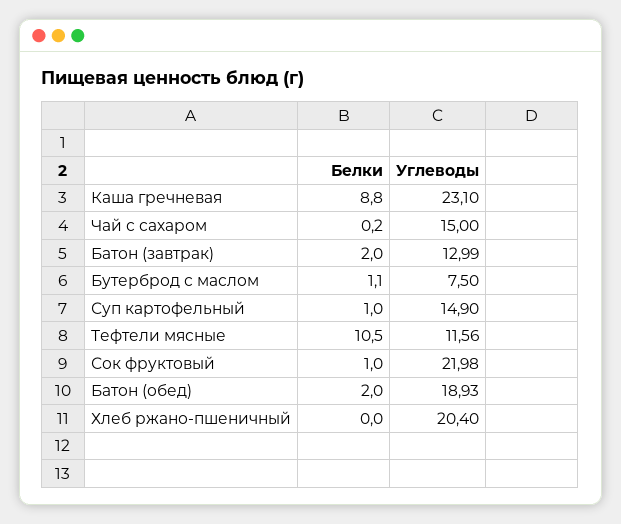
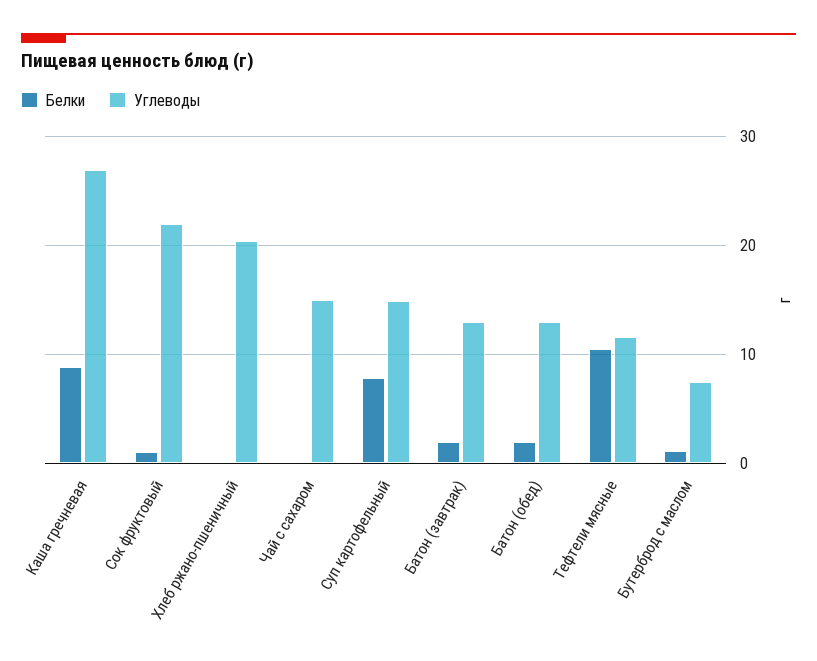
  {
    "Белки": {
      "Каша гречневая": 8.8,
      "Чай с сахаром": 0.2,
      "Батон (завтрак)": 2,
      "Бутерброд с маслом": 1.1,
-     "Суп картофельный": 1,
+     "Суп картофельный": 8,
      "Тефтели мясные": 10.5,
      "Сок фруктовый": 1,
      "Батон (обед)": 2,
      "Хлеб ржано-пшеничный": 0
    },
    "Углеводы": {
-     "Каша гречневая": 23.1,
+     "Каша гречневая": 27,
      "Чай с сахаром": 15,
      "Батон (завтрак)": 12.99,
      "Бутерброд с маслом": 7.5,
      "Суп картофельный": 14.9,
      "Тефтели мясные": 11.56,
      "Сок фруктовый": 21.98,
-     "Батон (обед)": 18.93,
+     "Батон (обед)": 13,
      "Хлеб ржано-пшеничный": 20.4
    }
  }

